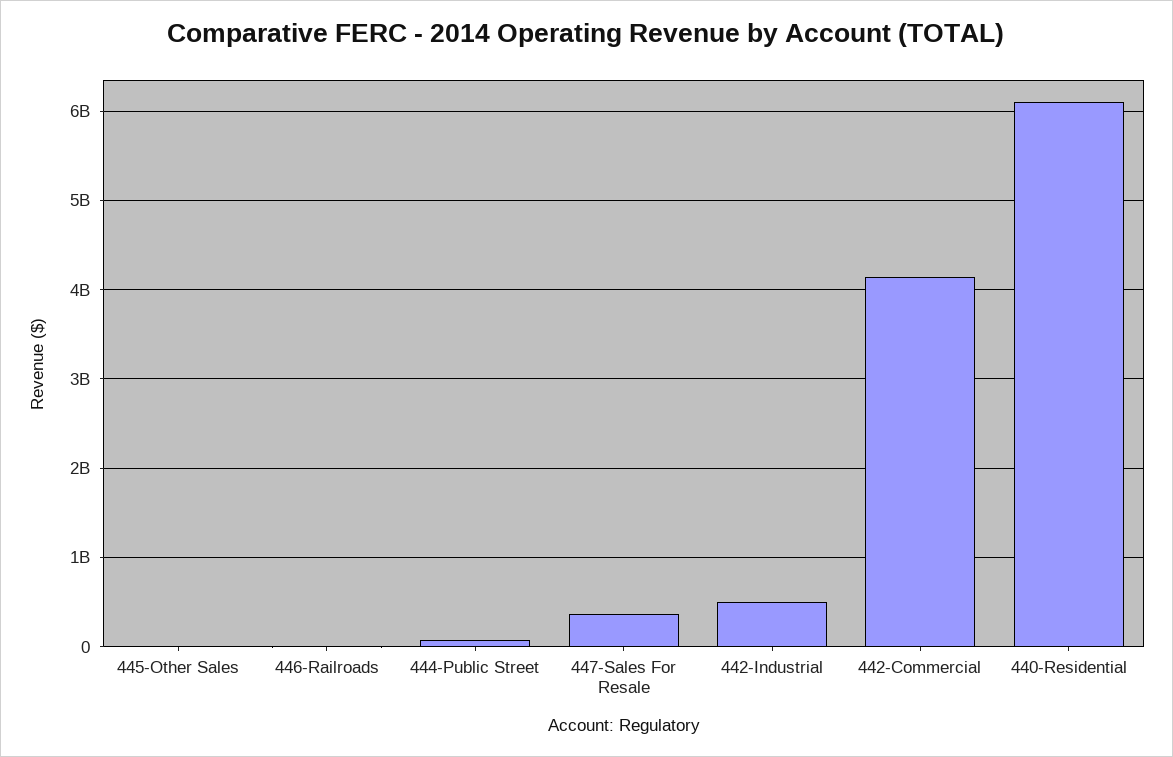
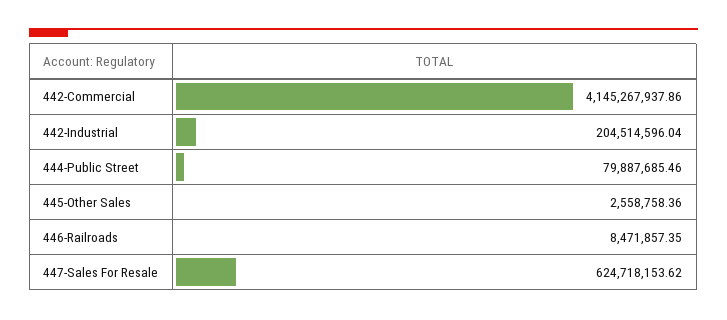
  {
    "445-Other Sales": 2558758.36,
    "446-Railroads": 8471857.35,
    "444-Public Street": 79887685.46,
-   "447-Sales For Resale": 400000000,
+   "447-Sales For Resale": 624718153.62,
-   "442-Industrial": 500000000,
+   "442-Industrial": 204514596.04,
-   "442-Commercial": 4145267937.86,
+   "442-Commercial": 4145267937.86
-   "440-Residential": 6100000000
  }

